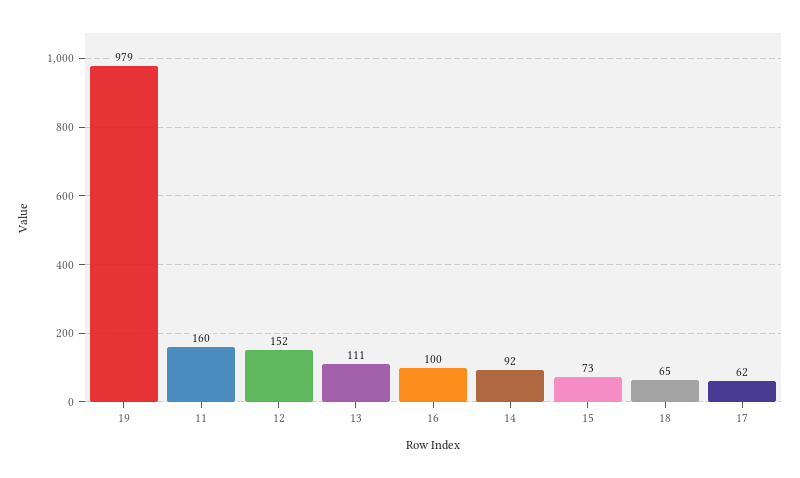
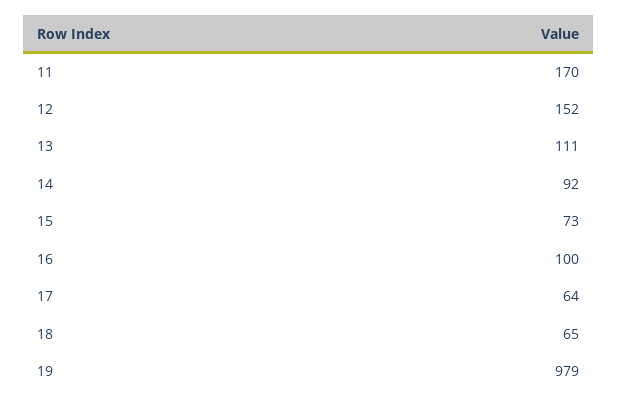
  {
    "19": 979,
-   "11": 160,
+   "11": 170,
    "12": 152,
    "13": 111,
    "16": 100,
    "14": 92,
    "15": 73,
    "18": 65,
-   "17": 62
+   "17": 64
  }

